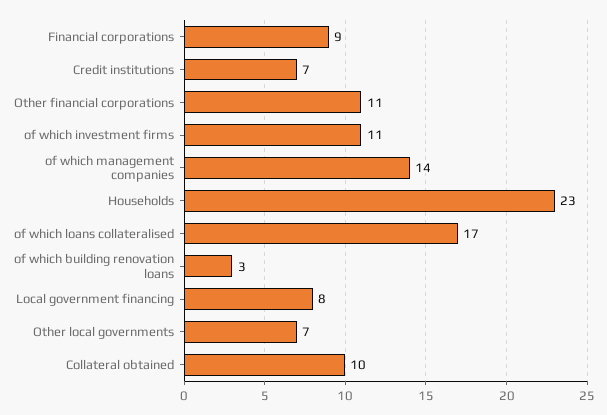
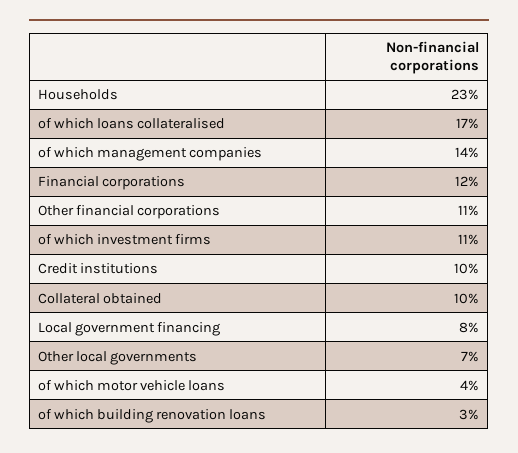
  {
-   "Financial corporations": 9,
+   "Financial corporations": 12,
-   "Credit institutions": 7,
+   "Credit institutions": 10,
    "Other financial corporations": 11,
    "of which investment firms": 11,
    "of which management companies": 14,
    "Households": 23,
    "of which loans collateralised": 17,
    "of which building renovation loans": 3,
    "Local government financing": 8,
    "Other local governments": 7,
-   "Collateral obtained": 10
+   "Collateral obtained": 10,
+   "of which motor vehicle loans": 4
  }

